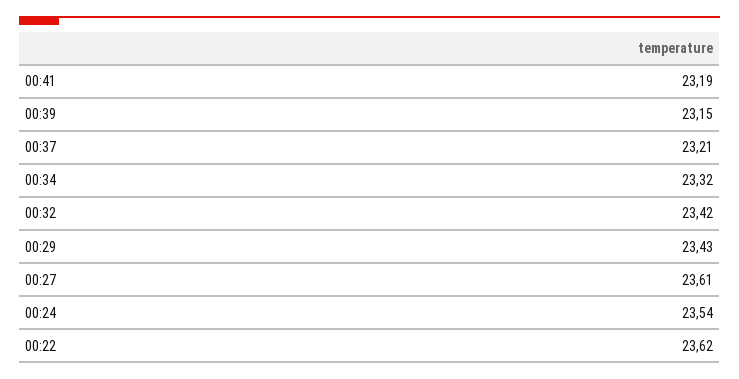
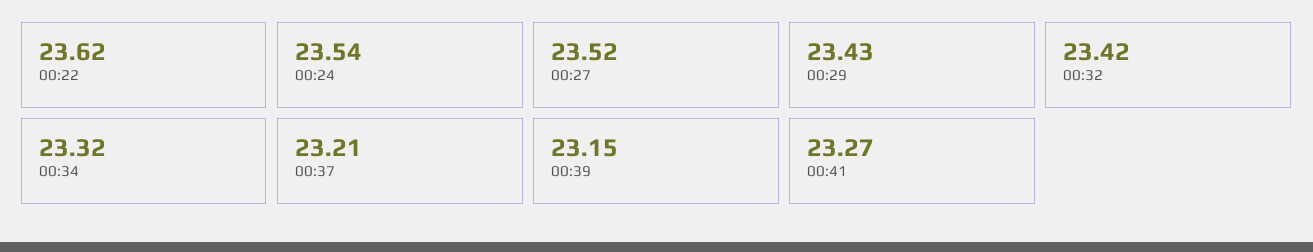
  {
-   "00:41": 23.19,
+   "00:41": 23.27,
    "00:39": 23.15,
    "00:37": 23.21,
    "00:34": 23.32,
    "00:32": 23.42,
    "00:29": 23.43,
-   "00:27": 23.61,
+   "00:27": 23.52,
    "00:24": 23.54,
    "00:22": 23.62
  }

